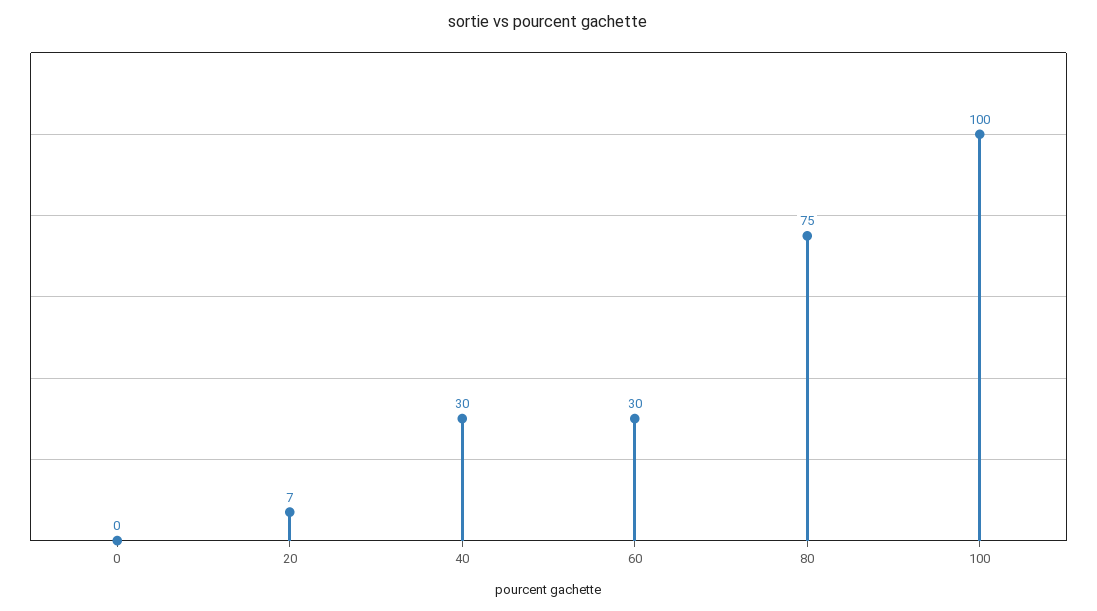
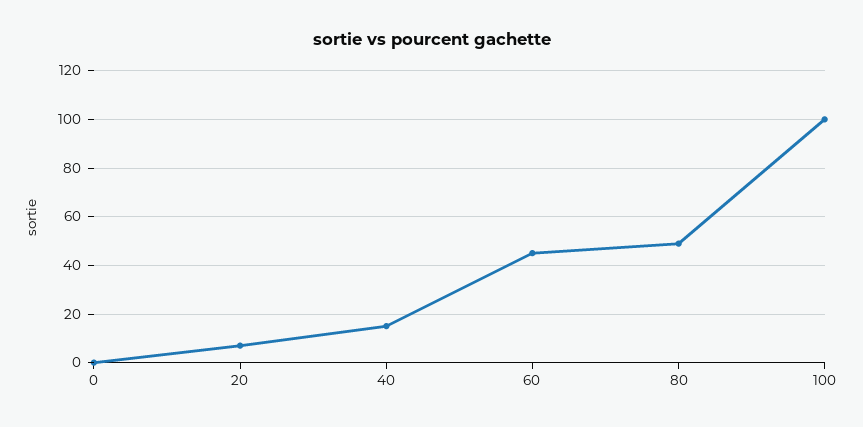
  {
    "0": 0,
    "20": 7,
-   "40": 30,
+   "40": 15,
-   "60": 30,
+   "60": 45,
-   "80": 75,
+   "80": 50,
    "100": 100
  }

